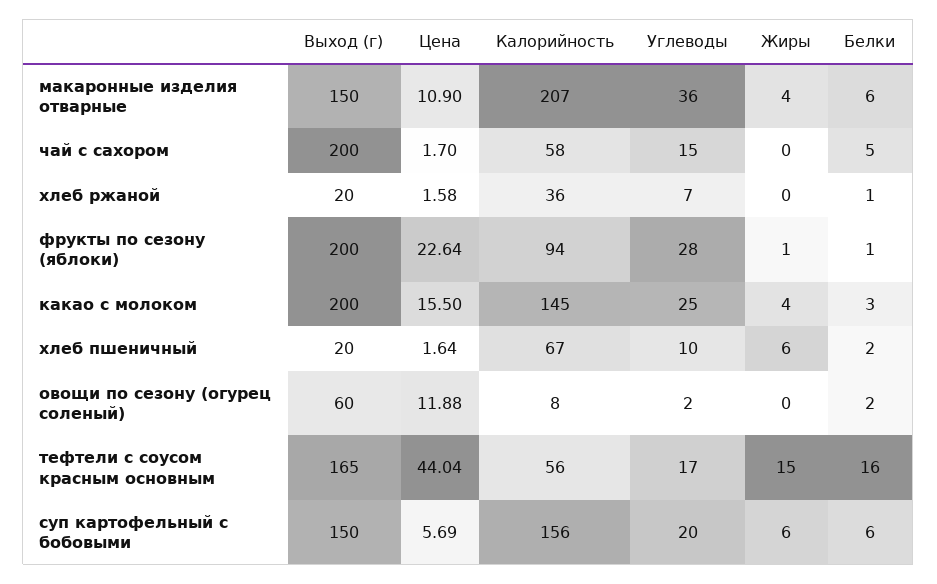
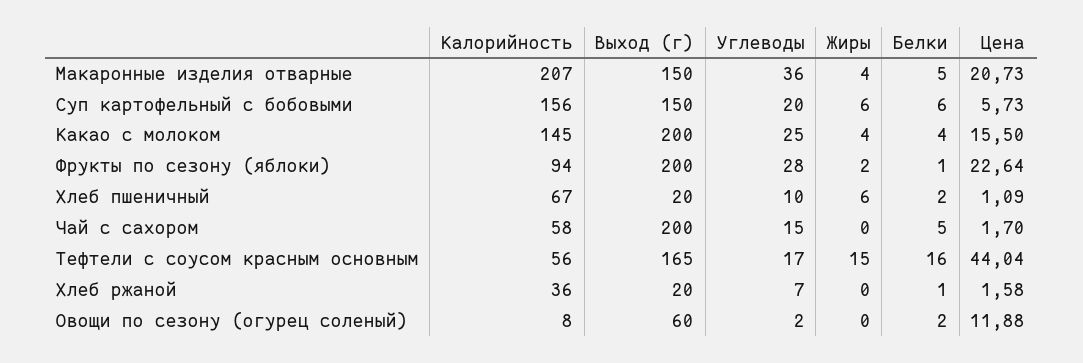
  {
    "Выход (г)": {
      "макаронные изделия отварные": 150,
      "чай с сахором": 200,
      "хлеб ржаной": 20,
      "фрукты по сезону (яблоки)": 200,
      "какао с молоком": 200,
      "хлеб пшеничный": 20,
      "овощи по сезону (огурец соленый)": 60,
      "тефтели с соусом красным основным": 165,
      "суп картофельный с бобовыми": 150
    },
    "Цена": {
-     "макаронные изделия отварные": 10.9,
+     "макаронные изделия отварные": 20.73,
      "чай с сахором": 1.7,
      "хлеб ржаной": 1.58,
      "фрукты по сезону (яблоки)": 22.64,
      "какао с молоком": 15.5,
-     "хлеб пшеничный": 1.64,
+     "хлеб пшеничный": 1.09,
      "овощи по сезону (огурец соленый)": 11.88,
      "тефтели с соусом красным основным": 44.04,
-     "суп картофельный с бобовыми": 5.69
+     "суп картофельный с бобовыми": 5.73
    },
    "Калорийность": {
      "макаронные изделия отварные": 207,
      "чай с сахором": 58,
      "хлеб ржаной": 36,
      "фрукты по сезону (яблоки)": 94,
      "какао с молоком": 145,
      "хлеб пшеничный": 67,
      "овощи по сезону (огурец соленый)": 8,
      "тефтели с соусом красным основным": 56,
      "суп картофельный с бобовыми": 156
    },
    "Углеводы": {
      "макаронные изделия отварные": 36,
      "чай с сахором": 15,
      "хлеб ржаной": 7,
      "фрукты по сезону (яблоки)": 28,
      "какао с молоком": 25,
      "хлеб пшеничный": 10,
      "овощи по сезону (огурец соленый)": 2,
      "тефтели с соусом красным основным": 17,
      "суп картофельный с бобовыми": 20
    },
    "Жиры": {
      "макаронные изделия отварные": 4,
      "чай с сахором": 0,
      "хлеб ржаной": 0,
-     "фрукты по сезону (яблоки)": 1,
+     "фрукты по сезону (яблоки)": 2,
      "какао с молоком": 4,
      "хлеб пшеничный": 6,
      "овощи по сезону (огурец соленый)": 0,
      "тефтели с соусом красным основным": 15,
      "суп картофельный с бобовыми": 6
    },
    "Белки": {
-     "макаронные изделия отварные": 6,
+     "макаронные изделия отварные": 5,
      "чай с сахором": 5,
      "хлеб ржаной": 1,
      "фрукты по сезону (яблоки)": 1,
-     "какао с молоком": 3,
+     "какао с молоком": 4,
      "хлеб пшеничный": 2,
      "овощи по сезону (огурец соленый)": 2,
      "тефтели с соусом красным основным": 16,
      "суп картофельный с бобовыми": 6
    }
  }

